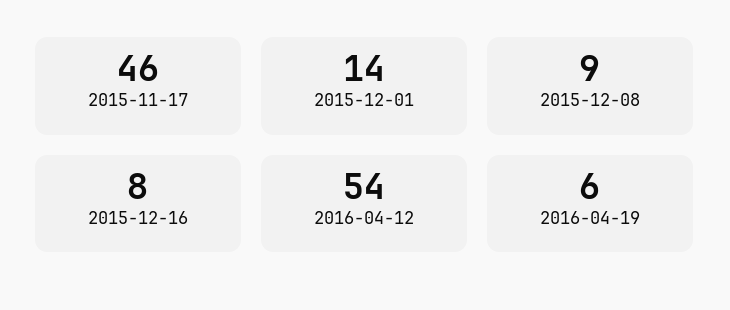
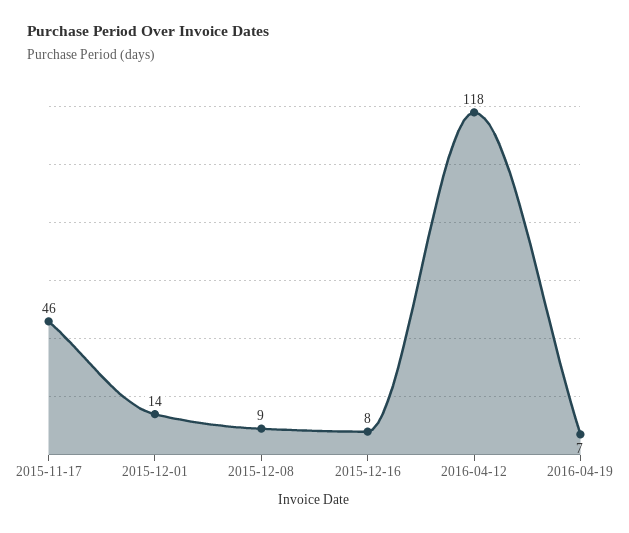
  {
    "2015-11-17": 46,
    "2015-12-01": 14,
    "2015-12-08": 9,
    "2015-12-16": 8,
-   "2016-04-12": 54,
+   "2016-04-12": 118,
-   "2016-04-19": 6
+   "2016-04-19": 7
  }

